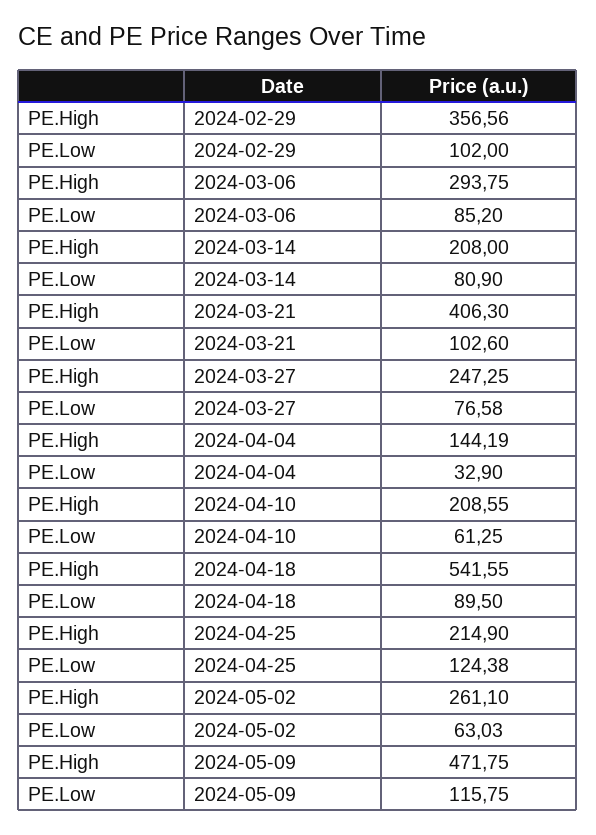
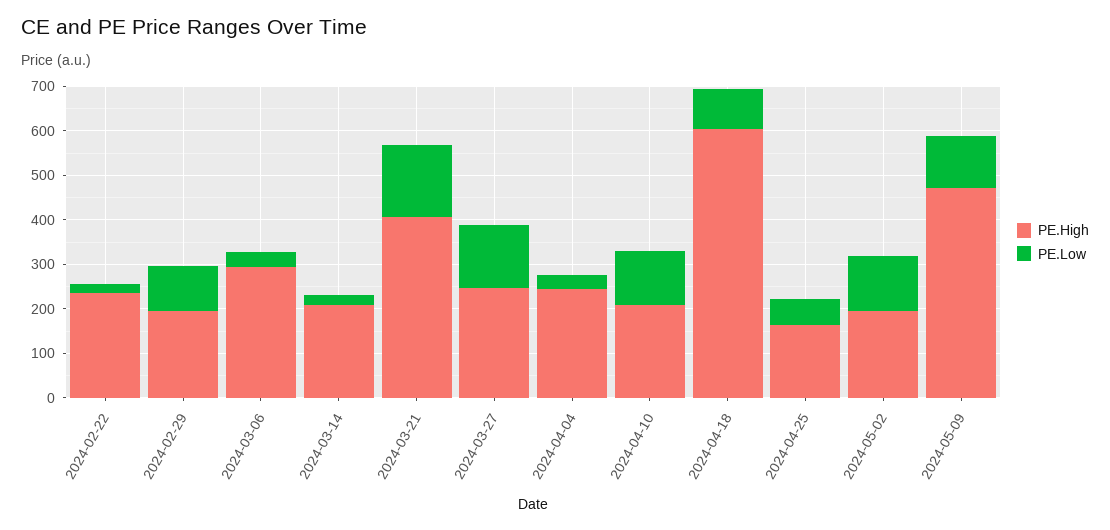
  {
    "PE.High": {
-     "2024-02-29": 356.56,
+     "2024-02-29": 200,
      "2024-03-06": 293.75,
      "2024-03-14": 208,
      "2024-03-21": 406.3,
      "2024-03-27": 247.25,
-     "2024-04-04": 144.19,
+     "2024-04-04": 240,
      "2024-04-10": 208.55,
-     "2024-04-18": 541.55,
+     "2024-04-18": 600,
-     "2024-04-25": 214.9,
+     "2024-04-25": 160,
-     "2024-05-02": 261.1,
+     "2024-05-02": 200,
-     "2024-05-09": 471.75
+     "2024-05-09": 471.75,
+     "2024-02-22": 240
    },
    "PE.Low": {
      "2024-02-29": 102,
-     "2024-03-06": 85.2,
+     "2024-03-06": 40,
-     "2024-03-14": 80.9,
+     "2024-03-14": 20,
-     "2024-03-21": 102.6,
+     "2024-03-21": 160,
-     "2024-03-27": 76.58,
+     "2024-03-27": 140,
      "2024-04-04": 32.9,
-     "2024-04-10": 61.25,
+     "2024-04-10": 120,
      "2024-04-18": 89.5,
-     "2024-04-25": 124.38,
+     "2024-04-25": 60,
-     "2024-05-02": 63.03,
+     "2024-05-02": 120,
-     "2024-05-09": 115.75
+     "2024-05-09": 115.75,
+     "2024-02-22": 20
    }
  }

